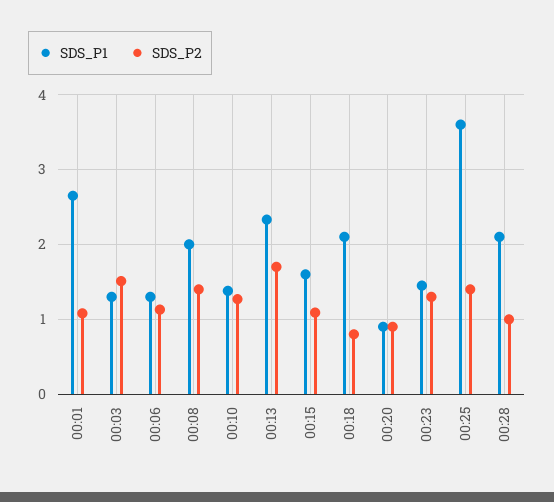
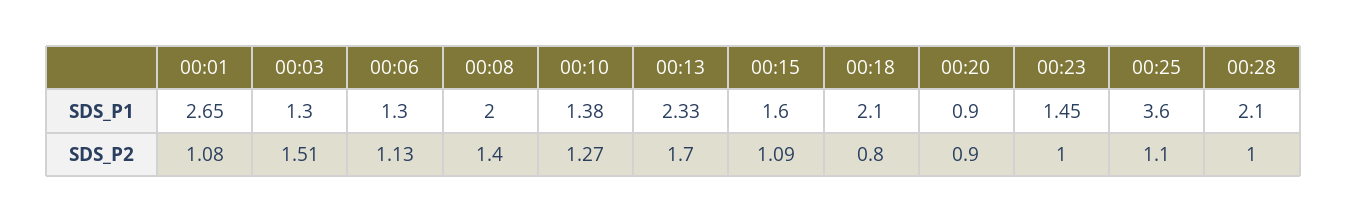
  {
    "SDS_P1": {
      "00:01": 2.65,
      "00:03": 1.3,
      "00:06": 1.3,
      "00:08": 2,
      "00:10": 1.38,
      "00:13": 2.33,
      "00:15": 1.6,
      "00:18": 2.1,
      "00:20": 0.9,
      "00:23": 1.45,
      "00:25": 3.6,
      "00:28": 2.1
    },
    "SDS_P2": {
      "00:01": 1.08,
      "00:03": 1.51,
      "00:06": 1.13,
      "00:08": 1.4,
      "00:10": 1.27,
      "00:13": 1.7,
      "00:15": 1.09,
      "00:18": 0.8,
      "00:20": 0.9,
-     "00:23": 1.3,
+     "00:23": 1,
-     "00:25": 1.4,
+     "00:25": 1.1,
      "00:28": 1
    }
  }

